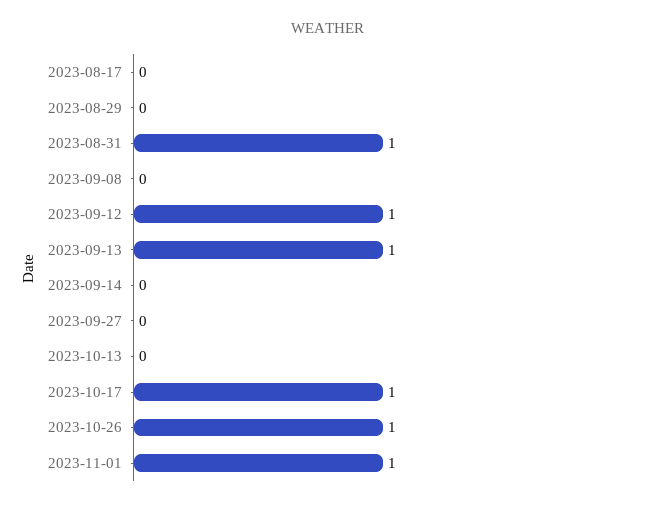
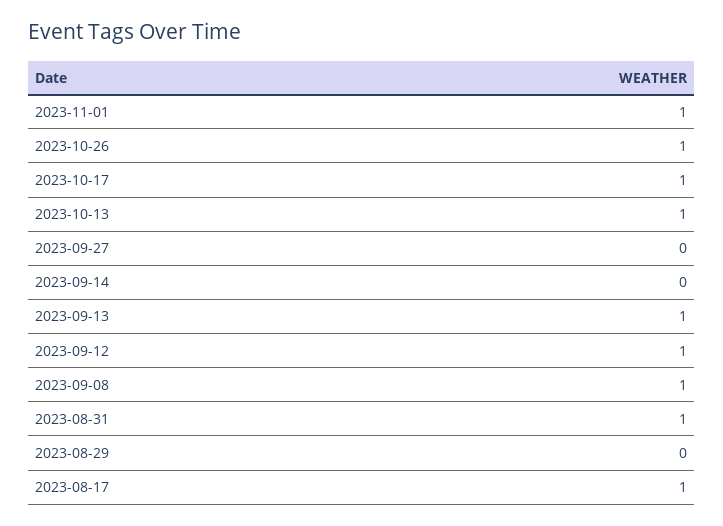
  {
-   "2023-08-17": 0,
+   "2023-08-17": 1,
    "2023-08-29": 0,
    "2023-08-31": 1,
-   "2023-09-08": 0,
+   "2023-09-08": 1,
    "2023-09-12": 1,
    "2023-09-13": 1,
    "2023-09-14": 0,
    "2023-09-27": 0,
-   "2023-10-13": 0,
+   "2023-10-13": 1,
    "2023-10-17": 1,
    "2023-10-26": 1,
    "2023-11-01": 1
  }

